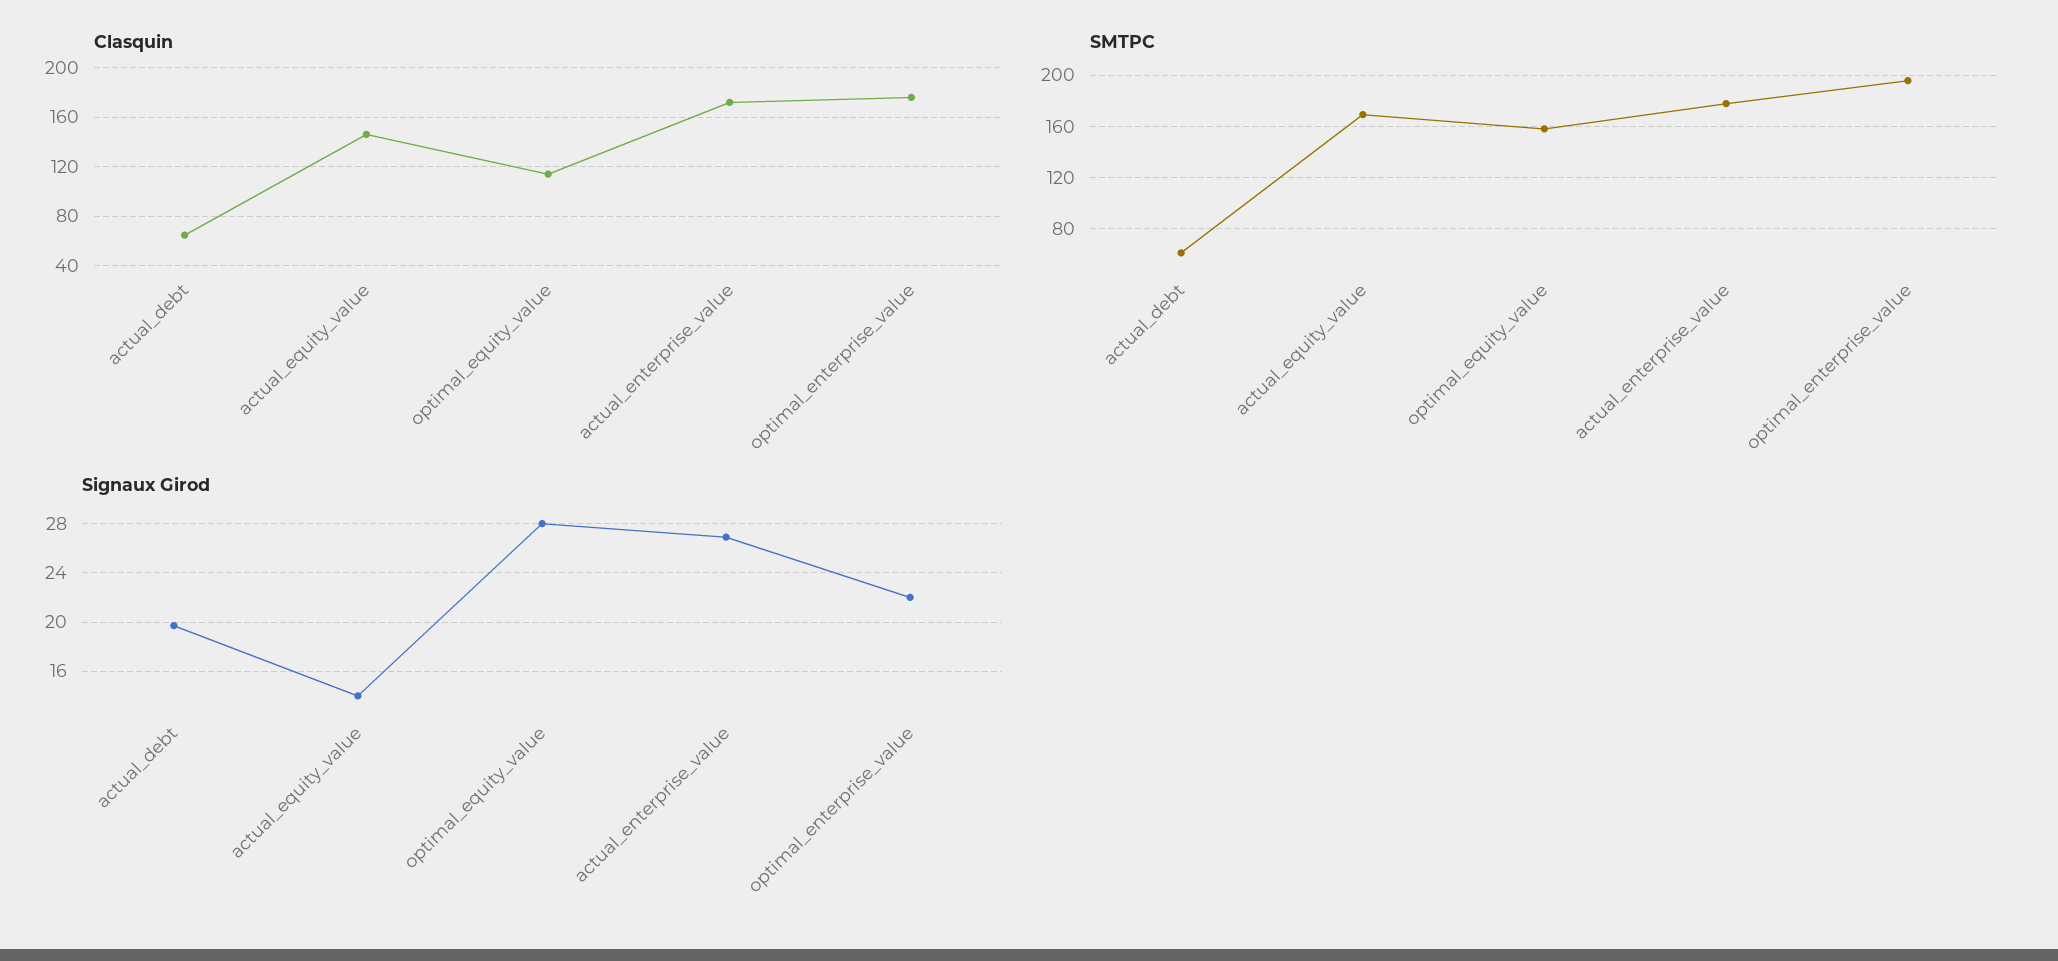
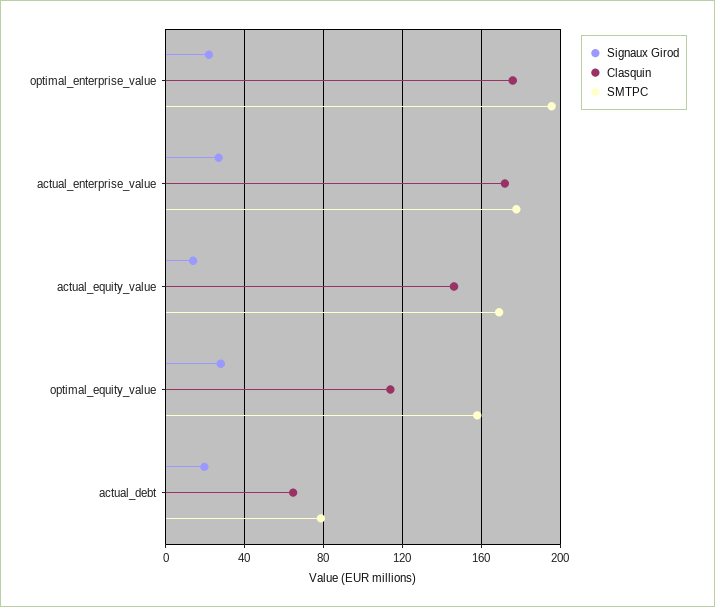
  {
    "Clasquin": {
      "actual_debt": 65,
      "actual_equity_value": 145,
      "optimal_equity_value": 115,
      "actual_enterprise_value": 170,
      "optimal_enterprise_value": 175
    },
    "SMTPC": {
-     "actual_debt": 60,
+     "actual_debt": 80,
      "actual_equity_value": 170,
      "optimal_equity_value": 160,
      "actual_enterprise_value": 180,
      "optimal_enterprise_value": 195
    },
    "Signaux Girod": {
      "actual_debt": 19.5,
      "actual_equity_value": 14,
      "optimal_equity_value": 28,
      "actual_enterprise_value": 27,
      "optimal_enterprise_value": 22
    }
  }

